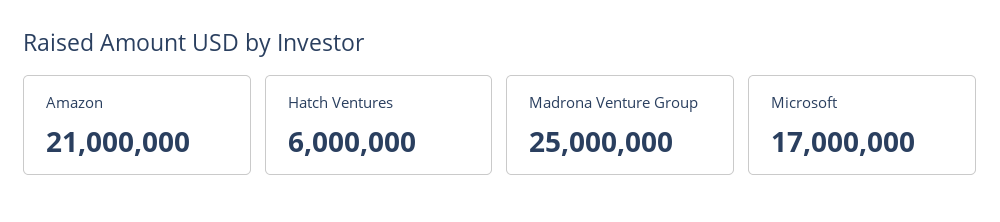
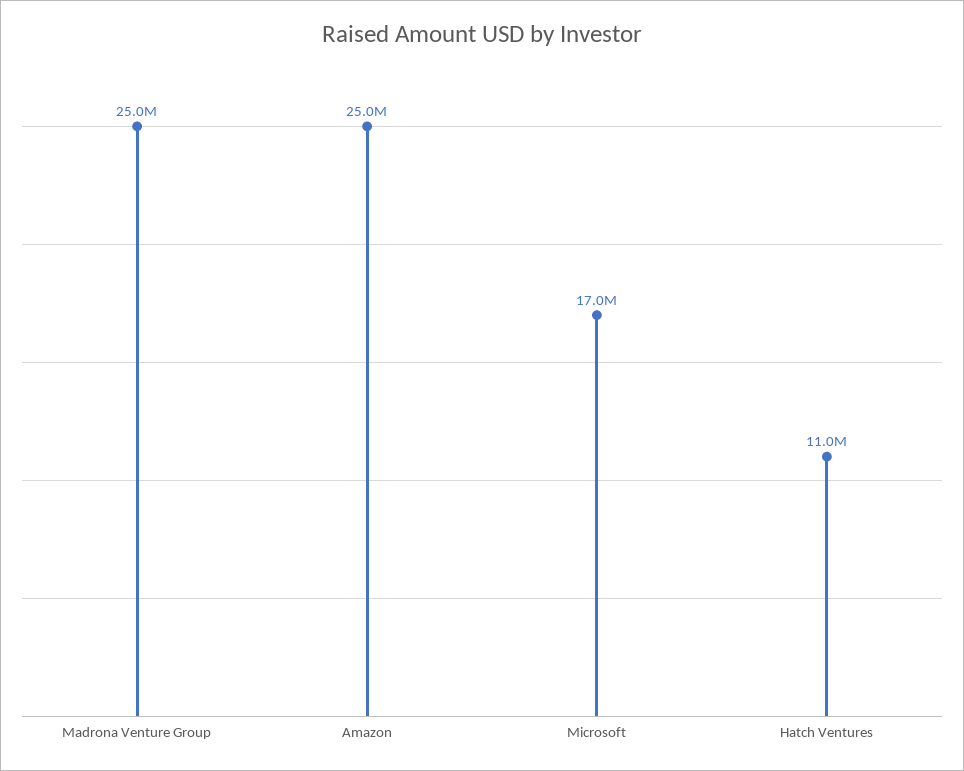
  {
-   "Amazon": 21000000,
+   "Amazon": 25000000,
-   "Hatch Ventures": 6000000,
+   "Hatch Ventures": 11000000,
    "Madrona Venture Group": 25000000,
    "Microsoft": 17000000
  }

